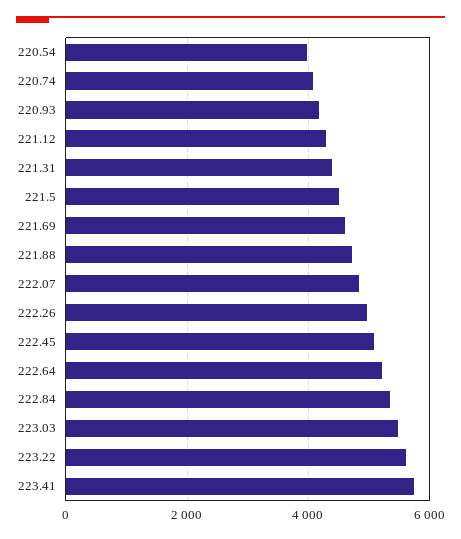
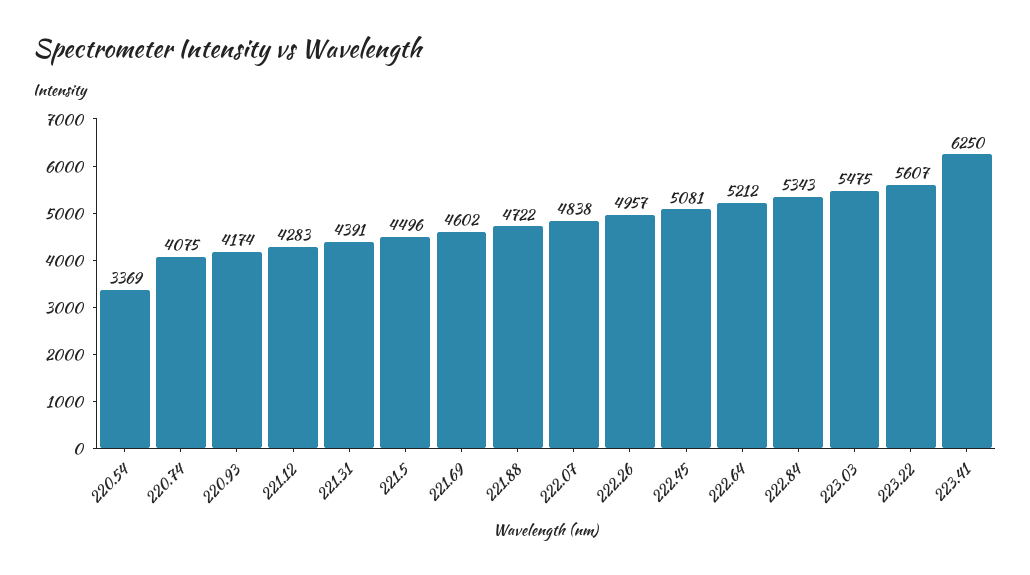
  {
-   "220.54": 4000,
+   "220.54": 3369,
    "220.74": 4075,
    "220.93": 4174,
    "221.12": 4283,
    "221.31": 4391,
    "221.5": 4496,
    "221.69": 4602,
    "221.88": 4722,
    "222.07": 4838,
    "222.26": 4957,
    "222.45": 5081,
    "222.64": 5212,
    "222.84": 5343,
    "223.03": 5475,
    "223.22": 5607,
-   "223.41": 5800
+   "223.41": 6250
  }

